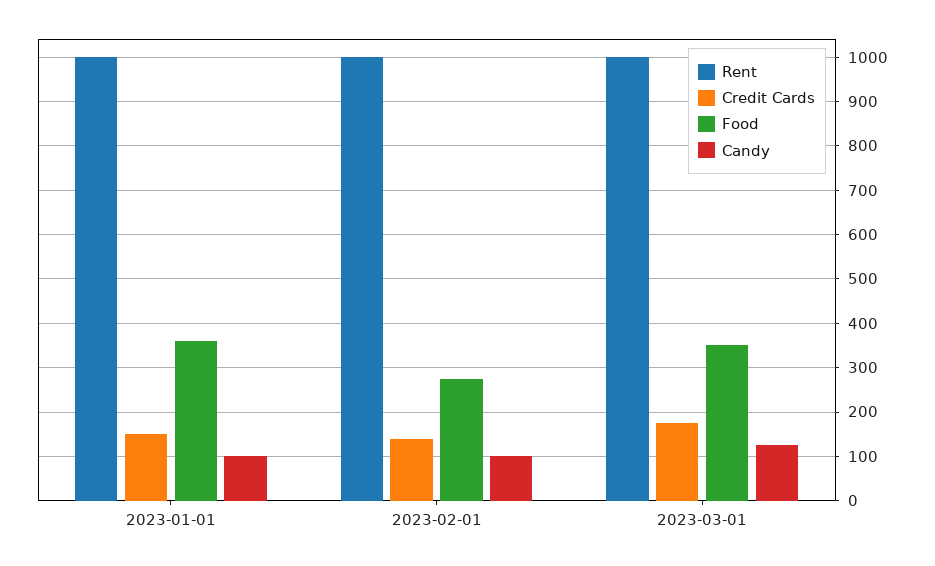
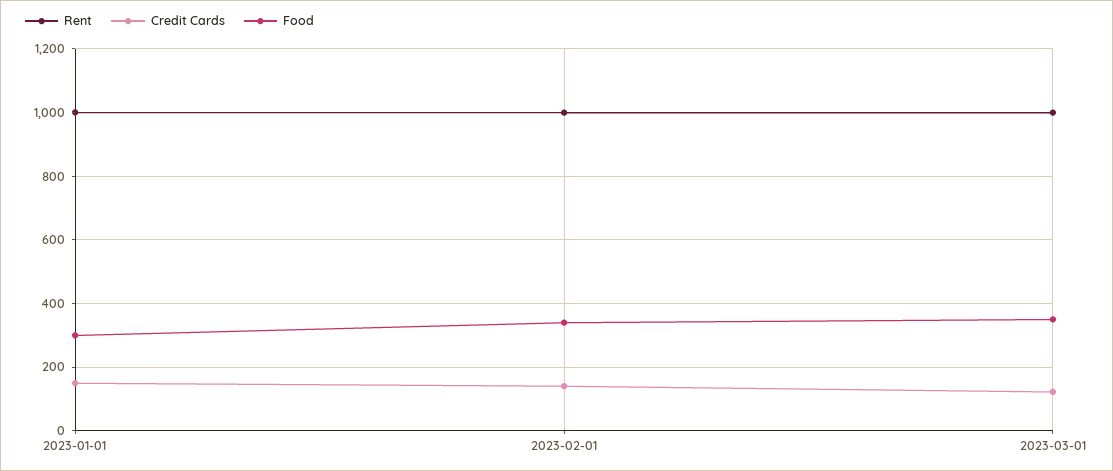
  {
    "Rent": {
      "2023-01-01": 1000,
      "2023-02-01": 1000,
      "2023-03-01": 1000
    },
    "Credit Cards": {
      "2023-01-01": 160,
      "2023-02-01": 140,
-     "2023-03-01": 180
+     "2023-03-01": 120
    },
    "Food": {
-     "2023-01-01": 360,
+     "2023-01-01": 300,
-     "2023-02-01": 280,
+     "2023-02-01": 340,
      "2023-03-01": 360
-   },
+   }
-   "Candy": {
-     "2023-01-01": 100,
-     "2023-02-01": 100,
-     "2023-03-01": 120
-   }
  }

